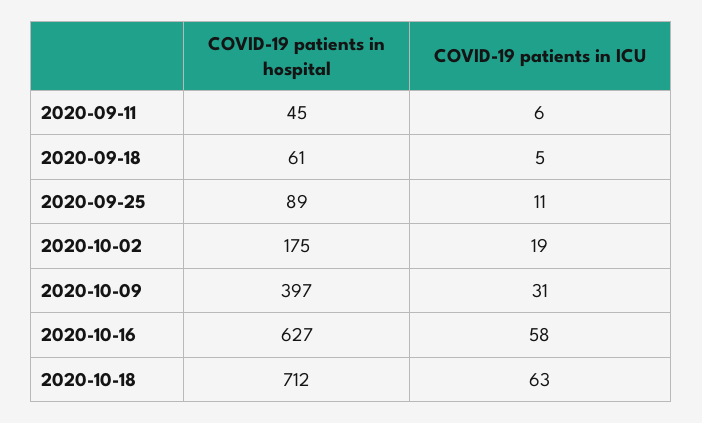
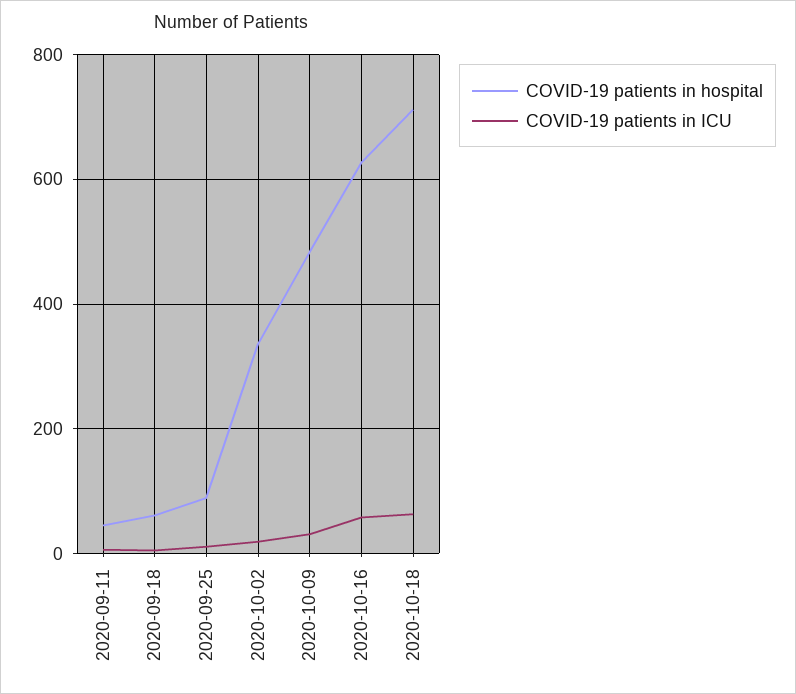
  {
    "COVID-19 patients in hospital": {
      "2020-09-11": 45,
      "2020-09-18": 61,
      "2020-09-25": 89,
-     "2020-10-02": 175,
+     "2020-10-02": 340,
-     "2020-10-09": 397,
+     "2020-10-09": 480,
      "2020-10-16": 627,
      "2020-10-18": 712
    },
    "COVID-19 patients in ICU": {
      "2020-09-11": 6,
      "2020-09-18": 5,
      "2020-09-25": 11,
      "2020-10-02": 19,
      "2020-10-09": 31,
      "2020-10-16": 58,
      "2020-10-18": 63
    }
  }

